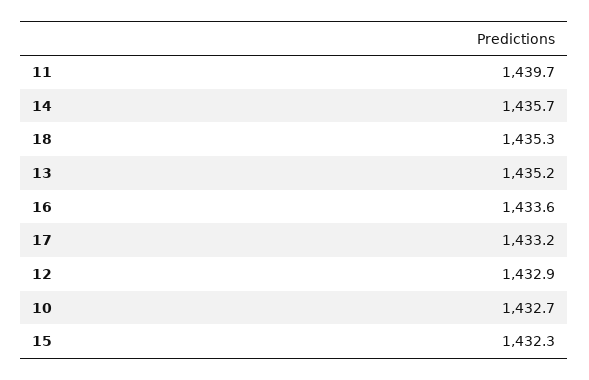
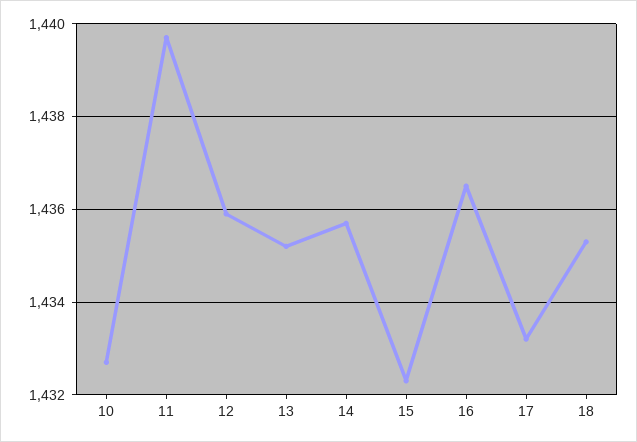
  {
    "11": 1439.7,
    "14": 1435.7,
    "18": 1435.3,
    "13": 1435.2,
-   "16": 1433.6,
+   "16": 1436.5,
    "17": 1433.2,
-   "12": 1432.9,
+   "12": 1436,
    "10": 1432.7,
    "15": 1432.3
  }

